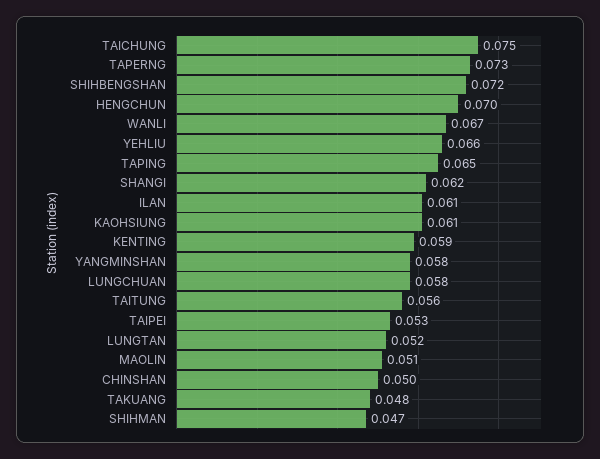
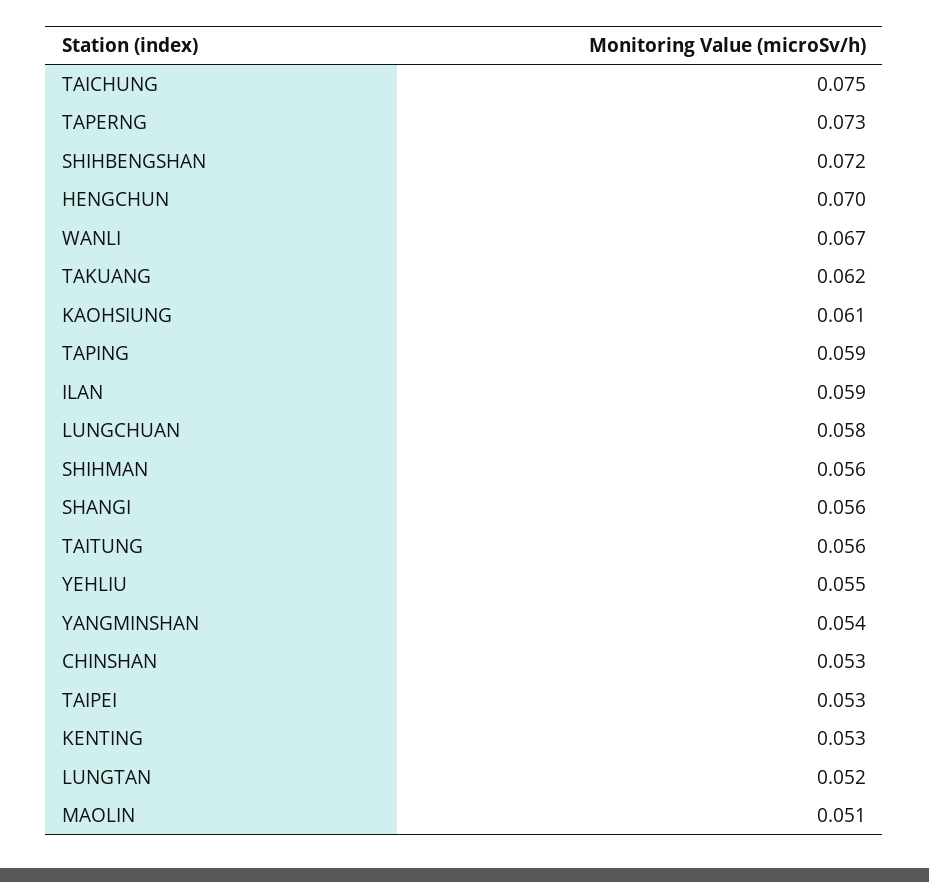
  {
    "TAICHUNG": 0.075,
    "TAPERNG": 0.073,
    "SHIHBENGSHAN": 0.072,
    "HENGCHUN": 0.07,
    "WANLI": 0.067,
-   "YEHLIU": 0.066,
+   "YEHLIU": 0.055,
-   "TAPING": 0.065,
+   "TAPING": 0.059,
-   "SHANGI": 0.062,
+   "SHANGI": 0.056,
-   "ILAN": 0.061,
+   "ILAN": 0.059,
    "KAOHSIUNG": 0.061,
-   "KENTING": 0.059,
+   "KENTING": 0.053,
-   "YANGMINSHAN": 0.058,
+   "YANGMINSHAN": 0.054,
    "LUNGCHUAN": 0.058,
    "TAITUNG": 0.056,
    "TAIPEI": 0.053,
    "LUNGTAN": 0.052,
    "MAOLIN": 0.051,
-   "CHINSHAN": 0.05,
+   "CHINSHAN": 0.053,
-   "TAKUANG": 0.048,
+   "TAKUANG": 0.062,
-   "SHIHMAN": 0.047
+   "SHIHMAN": 0.056
  }

